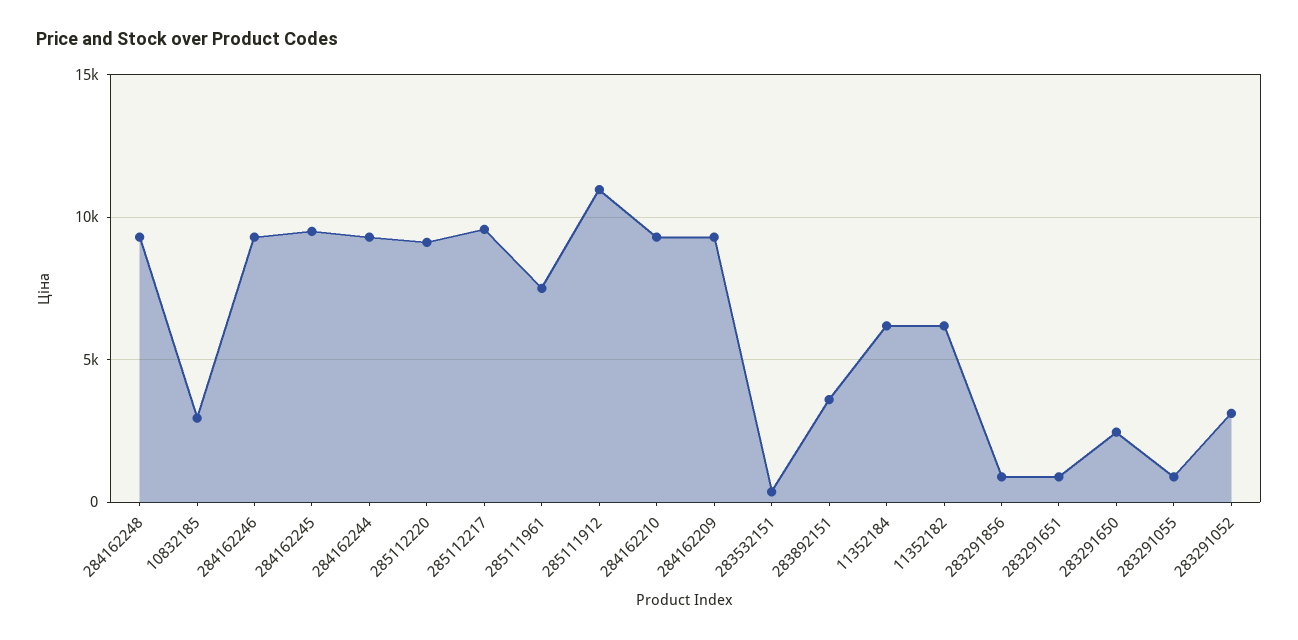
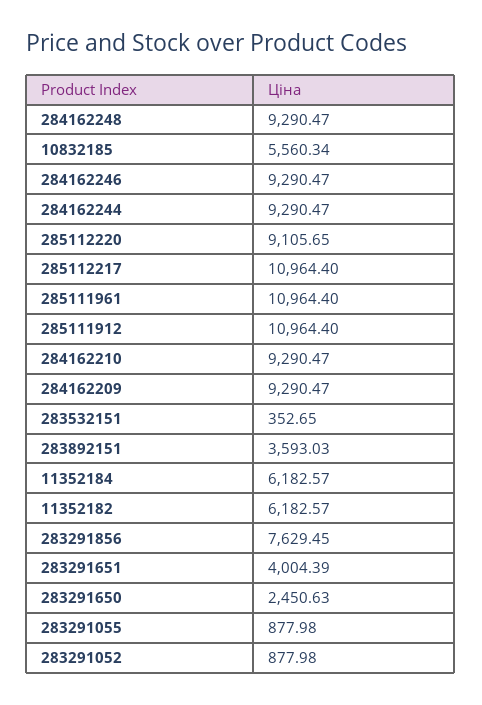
  {
    "284162248": 9290.47,
-   "10832185": 3000,
+   "10832185": 5560.34,
    "284162246": 9290.47,
-   "284162245": 9500,
    "284162244": 9290.47,
    "285112220": 9105.65,
-   "285112217": 9500,
+   "285112217": 10964.4,
-   "285111961": 7500,
+   "285111961": 10964.4,
    "285111912": 10964.4,
    "284162210": 9290.47,
    "284162209": 9290.47,
    "283532151": 352.65,
    "283892151": 3593.03,
    "11352184": 6182.57,
    "11352182": 6182.57,
-   "283291856": 1000,
+   "283291856": 7629.45,
-   "283291651": 1000,
+   "283291651": 4004.39,
    "283291650": 2450.63,
    "283291055": 877.98,
-   "283291052": 3000
+   "283291052": 877.98
  }

